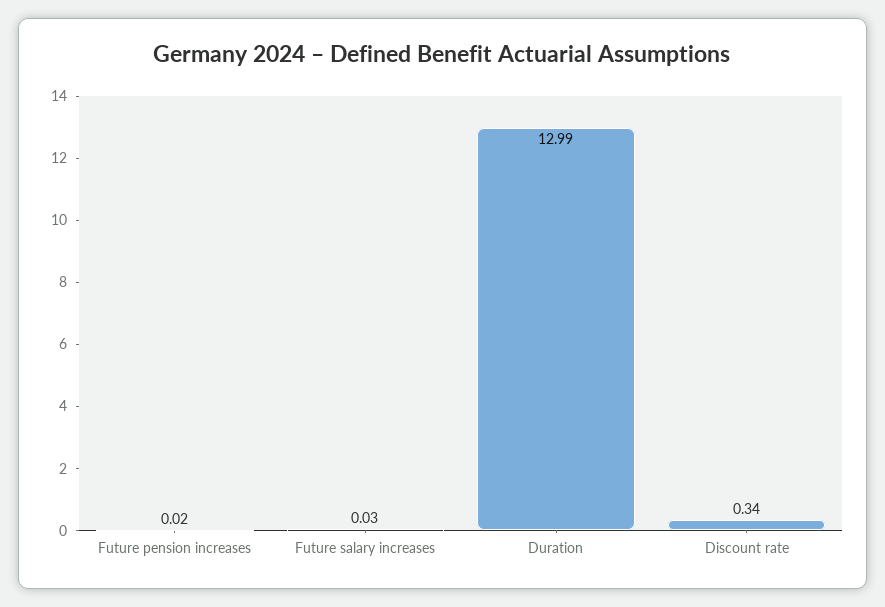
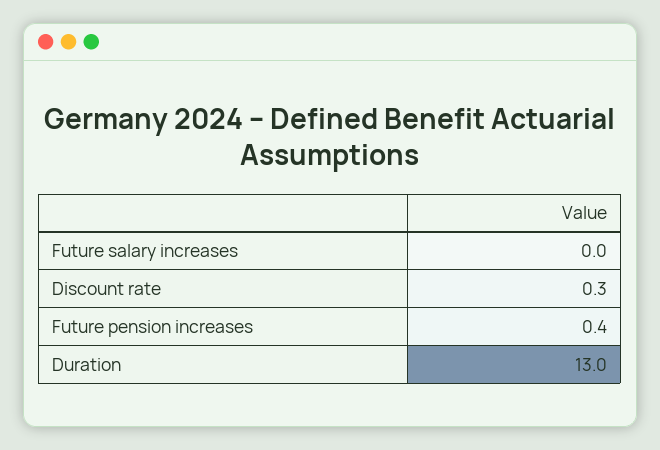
  {
-   "Future pension increases": 0.02,
+   "Future pension increases": 0.4,
    "Future salary increases": 0.03,
    "Duration": 12.99,
    "Discount rate": 0.34
  }

